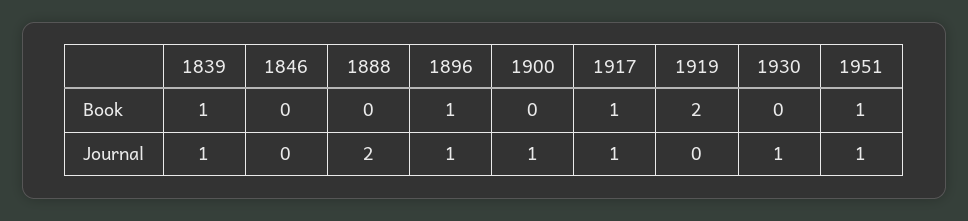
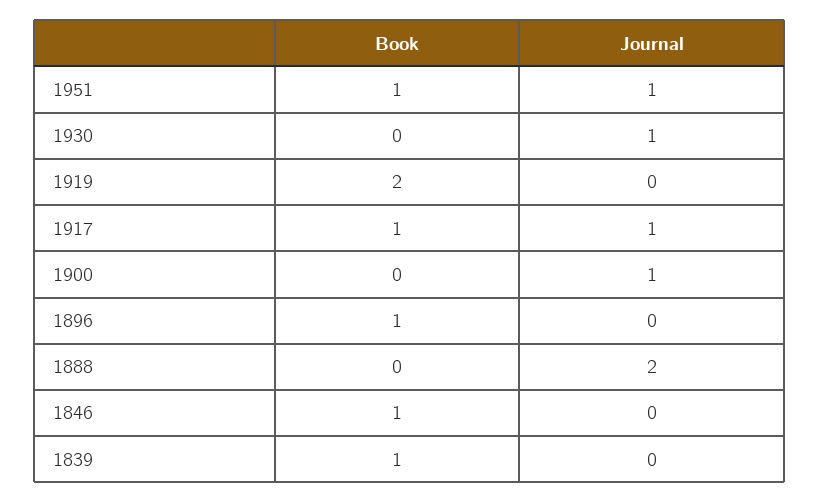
  {
    "1839": {
      "Book": 1,
-     "Journal": 1
+     "Journal": 0
    },
    "1846": {
-     "Book": 0,
+     "Book": 1,
      "Journal": 0
    },
    "1888": {
      "Book": 0,
      "Journal": 2
    },
    "1896": {
      "Book": 1,
-     "Journal": 1
+     "Journal": 0
    },
    "1900": {
      "Book": 0,
      "Journal": 1
    },
    "1917": {
      "Book": 1,
      "Journal": 1
    },
    "1919": {
      "Book": 2,
      "Journal": 0
    },
    "1930": {
      "Book": 0,
      "Journal": 1
    },
    "1951": {
      "Book": 1,
      "Journal": 1
    }
  }

